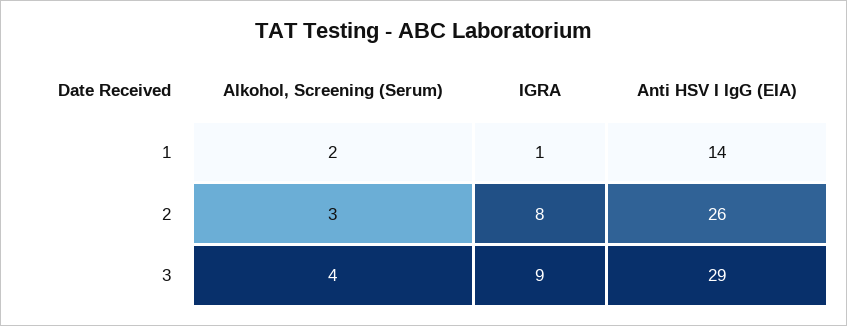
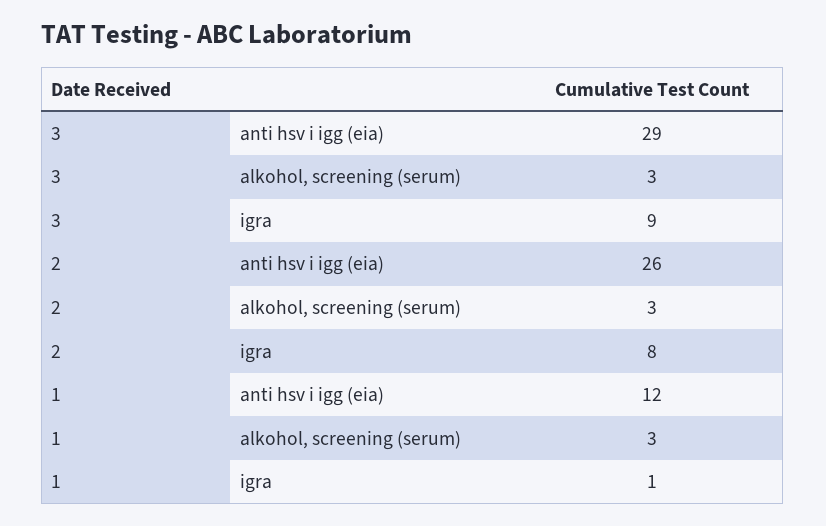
  {
    "Alkohol, Screening (Serum)": {
-     "1": 2,
+     "1": 3,
      "2": 3,
-     "3": 4
+     "3": 3
    },
    "IGRA": {
      "1": 1,
      "2": 8,
      "3": 9
    },
    "Anti HSV I IgG (EIA)": {
-     "1": 14,
+     "1": 12,
      "2": 26,
      "3": 29
    }
  }

